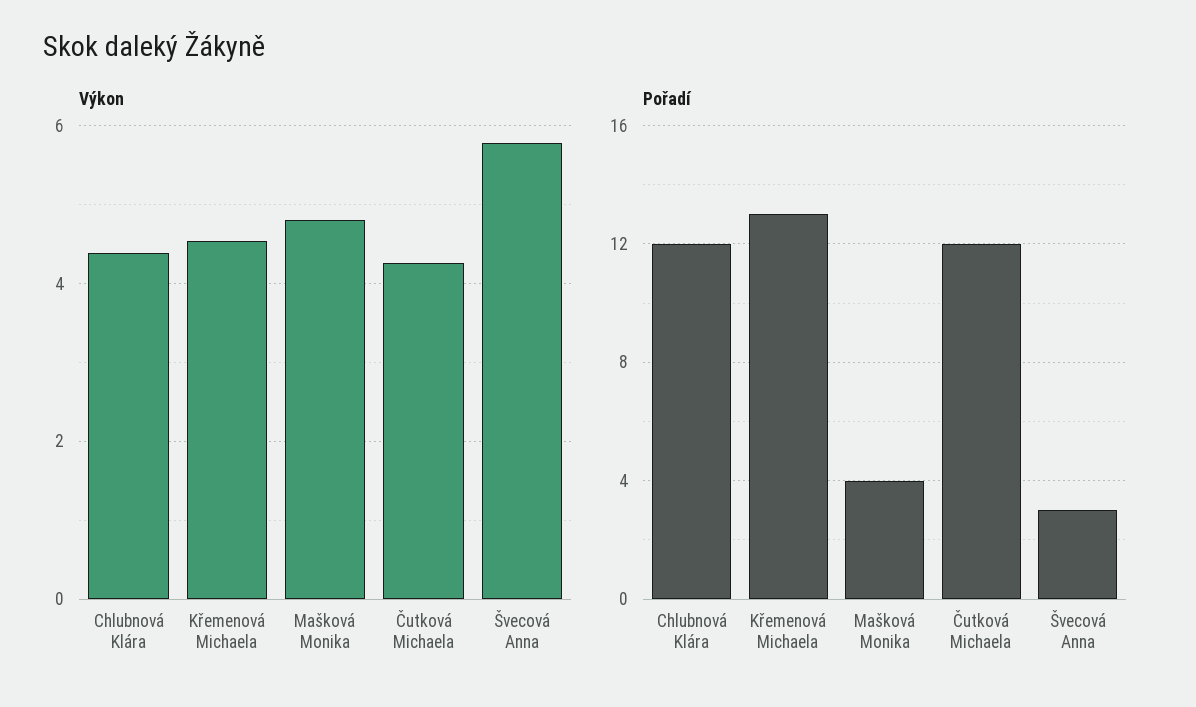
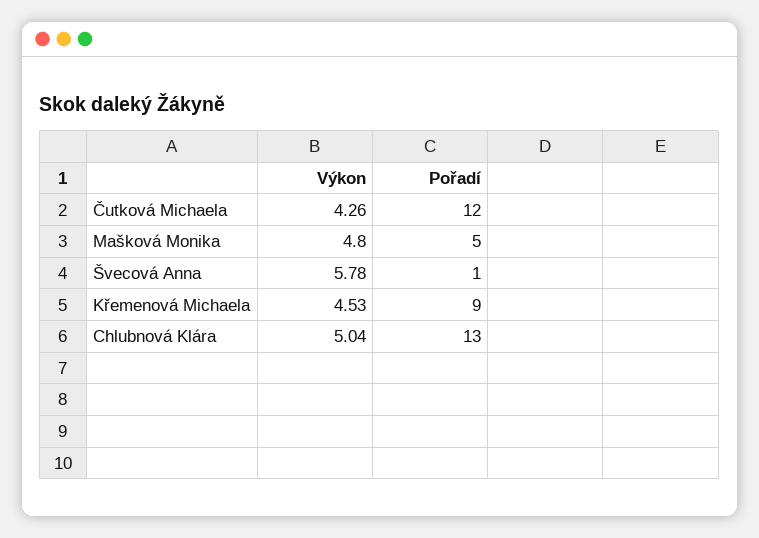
  {
    "Výkon": {
-     "Chlubnová Klára": 4.4,
+     "Chlubnová Klára": 5.04,
      "Křemenová Michaela": 4.53,
      "Mašková Monika": 4.8,
      "Čutková Michaela": 4.26,
      "Švecová Anna": 5.78
    },
    "Pořadí": {
-     "Chlubnová Klára": 12,
+     "Chlubnová Klára": 13,
-     "Křemenová Michaela": 13,
+     "Křemenová Michaela": 9,
-     "Mašková Monika": 4,
+     "Mašková Monika": 5,
      "Čutková Michaela": 12,
-     "Švecová Anna": 3
+     "Švecová Anna": 1
    }
  }

